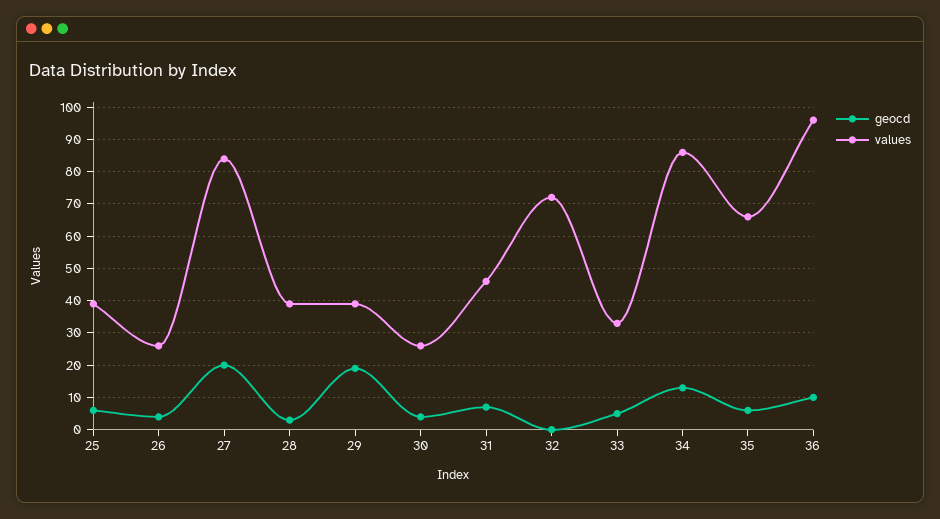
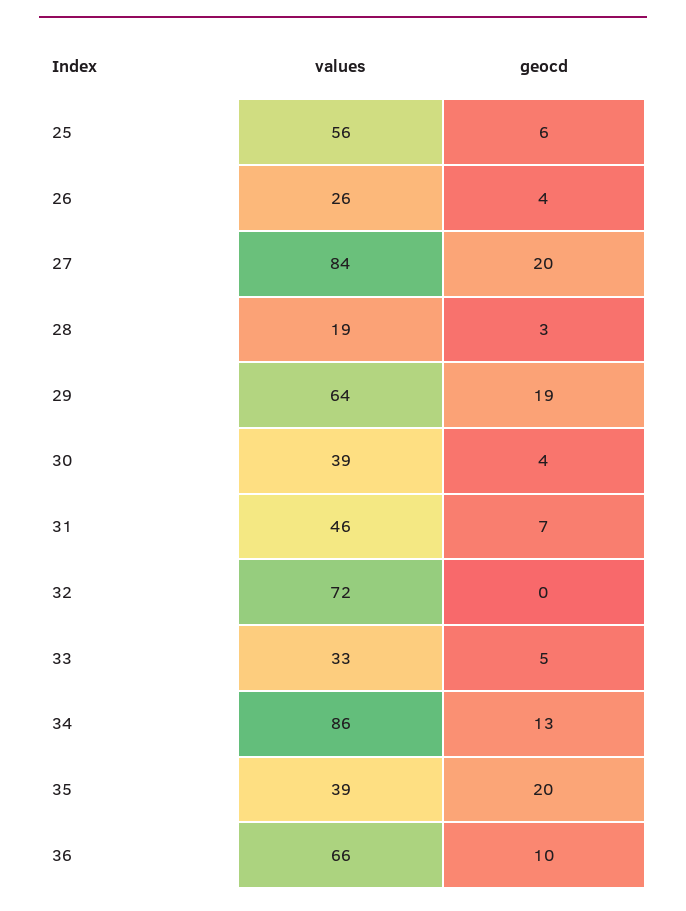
  {
    "geocd": {
      "25": 6,
      "26": 4,
      "27": 20,
      "28": 3,
      "29": 19,
      "30": 4,
      "31": 7,
      "32": 0,
      "33": 5,
      "34": 13,
-     "35": 5,
+     "35": 20,
      "36": 10
    },
    "values": {
-     "25": 40,
+     "25": 56,
      "26": 26,
      "27": 84,
-     "28": 40,
+     "28": 19,
-     "29": 40,
+     "29": 64,
-     "30": 25,
+     "30": 39,
      "31": 46,
      "32": 72,
      "33": 33,
      "34": 86,
-     "35": 65,
+     "35": 39,
-     "36": 95
+     "36": 66
    }
  }

